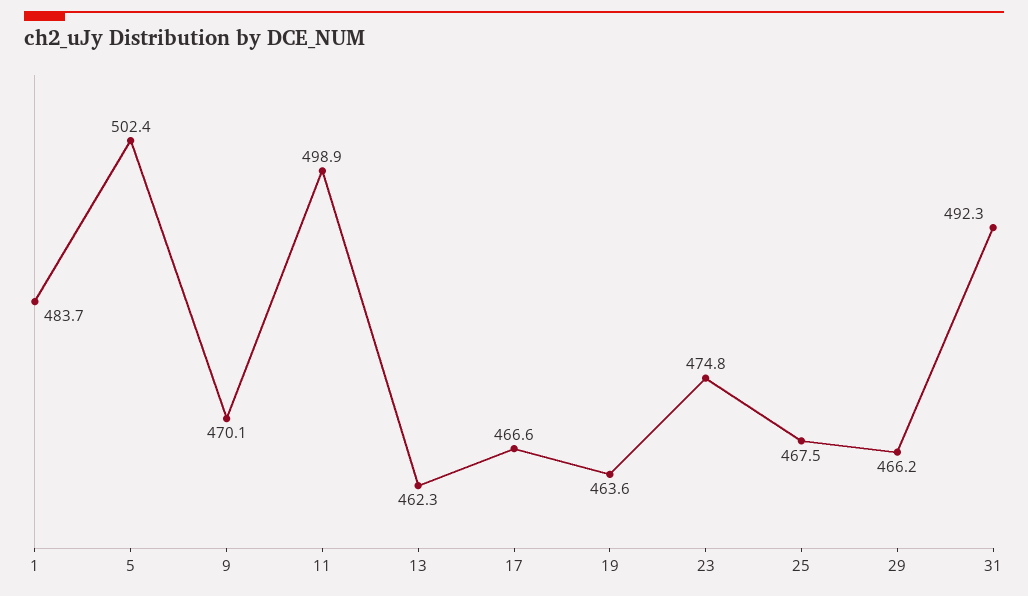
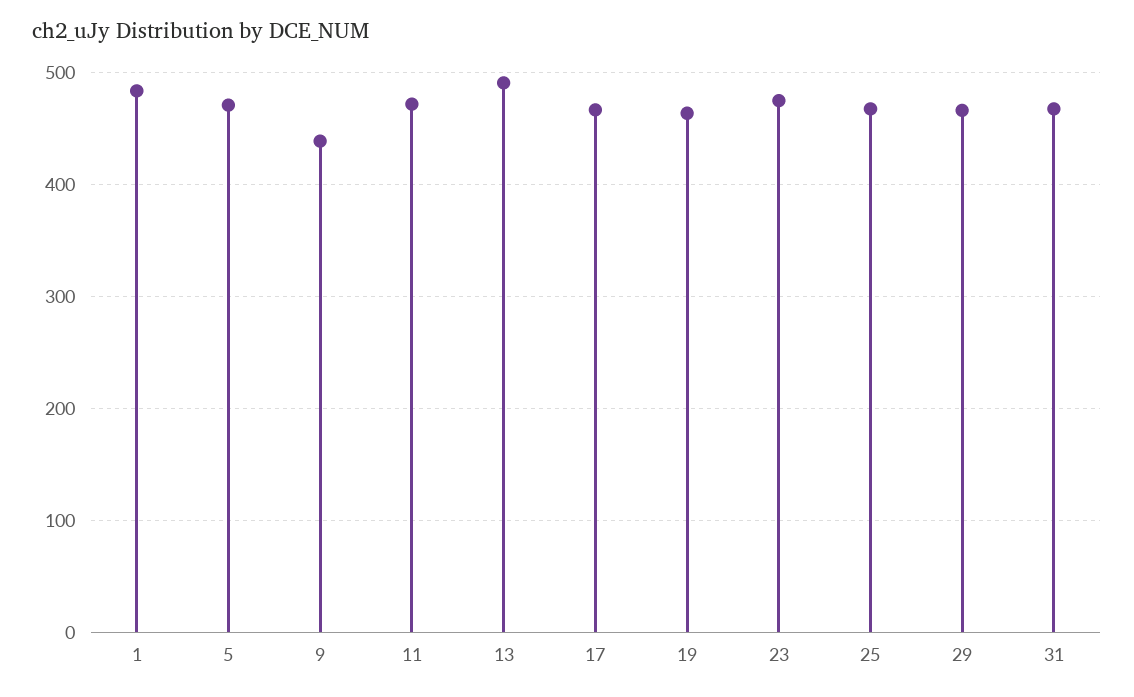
  {
    "1": 483.7,
-   "5": 502.4,
+   "5": 470,
-   "9": 470.1,
+   "9": 440,
-   "11": 498.9,
+   "11": 470,
-   "13": 462.3,
+   "13": 490,
    "17": 466.6,
    "19": 463.6,
    "23": 474.8,
    "25": 467.5,
    "29": 466.2,
-   "31": 492.3
+   "31": 470
  }

